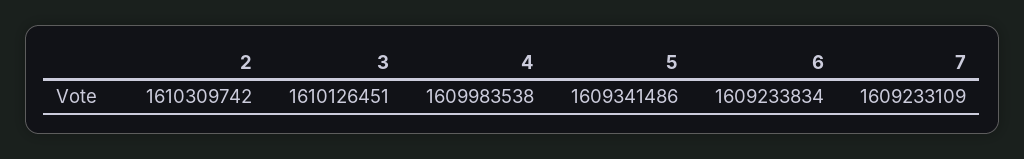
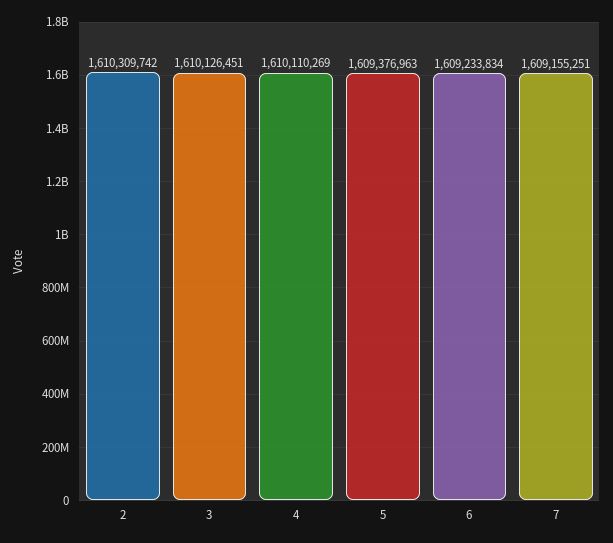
  {
    "2": 1610309742,
    "3": 1610126451,
-   "4": 1609983538,
+   "4": 1610110269,
-   "5": 1609341486,
+   "5": 1609376963,
    "6": 1609233834,
-   "7": 1609233109
+   "7": 1609155251
  }

